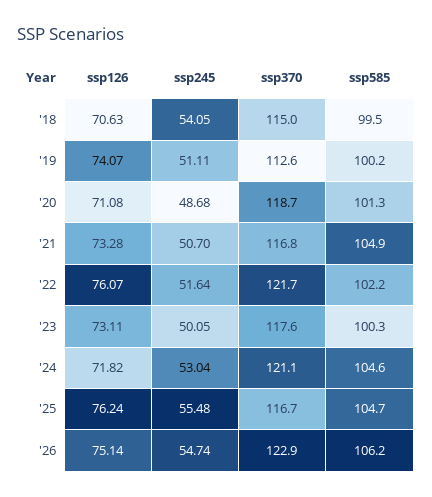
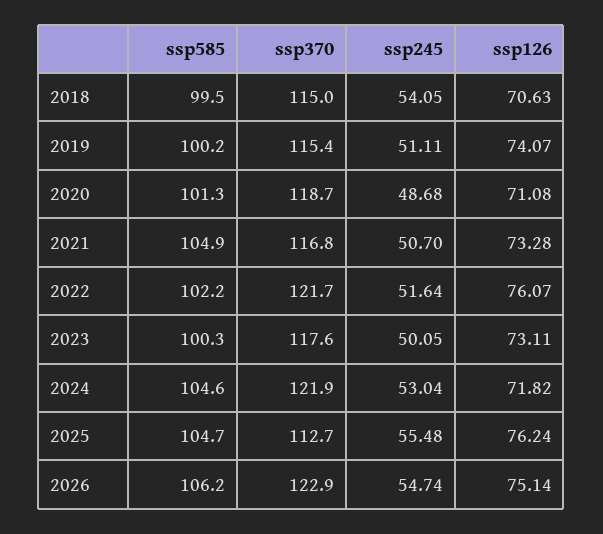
  {
    "ssp126": {
      "'18": 70.63,
      "'19": 74.07,
      "'20": 71.08,
      "'21": 73.28,
      "'22": 76.07,
      "'23": 73.11,
      "'24": 71.82,
      "'25": 76.24,
      "'26": 75.14
    },
    "ssp245": {
      "'18": 54.05,
      "'19": 51.11,
      "'20": 48.68,
      "'21": 50.7,
      "'22": 51.64,
      "'23": 50.05,
      "'24": 53.04,
      "'25": 55.48,
      "'26": 54.74
    },
    "ssp370": {
      "'18": 115,
-     "'19": 112.6,
+     "'19": 115.4,
      "'20": 118.7,
      "'21": 116.8,
      "'22": 121.7,
      "'23": 117.6,
-     "'24": 121.1,
+     "'24": 121.9,
-     "'25": 116.7,
+     "'25": 112.7,
      "'26": 122.9
    },
    "ssp585": {
      "'18": 99.5,
      "'19": 100.2,
      "'20": 101.3,
      "'21": 104.9,
      "'22": 102.2,
      "'23": 100.3,
      "'24": 104.6,
      "'25": 104.7,
      "'26": 106.2
    }
  }

